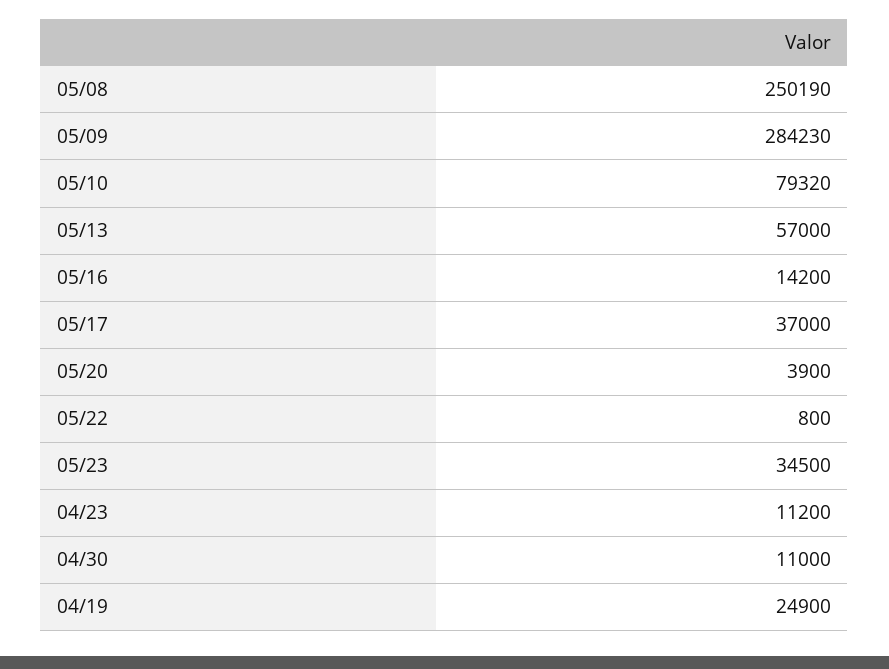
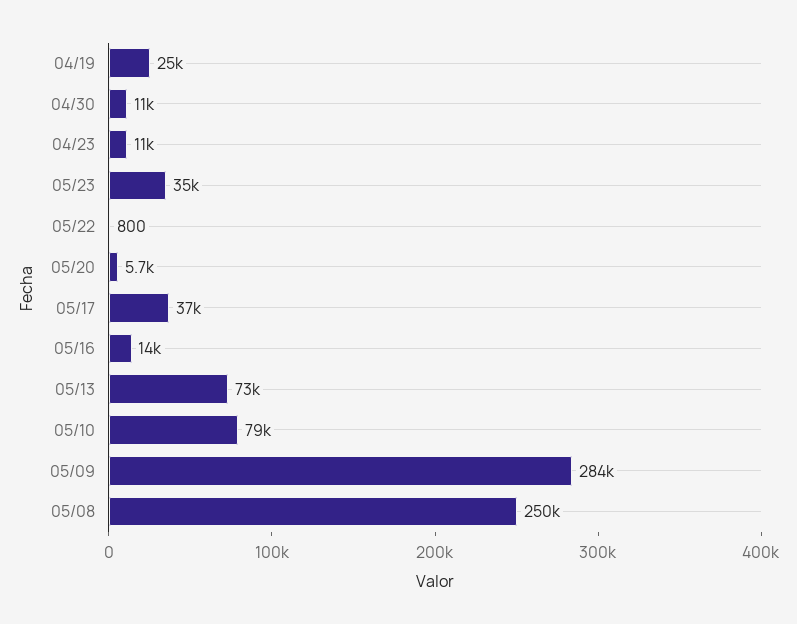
  {
    "05/08": 250190,
    "05/09": 284230,
    "05/10": 79320,
-   "05/13": 57000,
+   "05/13": 73000,
    "05/16": 14200,
    "05/17": 37000,
-   "05/20": 3900,
+   "05/20": 5700,
    "05/22": 800,
    "05/23": 34500,
    "04/23": 11200,
    "04/30": 11000,
    "04/19": 24900
  }

